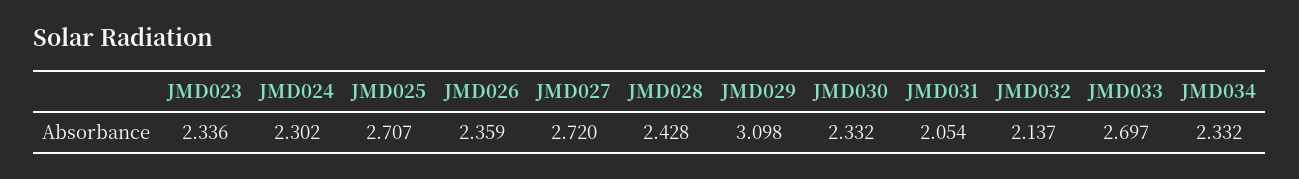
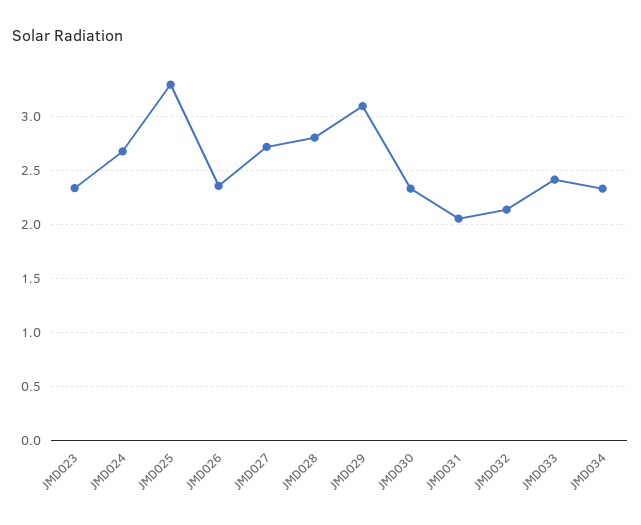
  {
    "JMD023": 2.336,
-   "JMD024": 2.302,
+   "JMD024": 2.7,
-   "JMD025": 2.707,
+   "JMD025": 3.3,
    "JMD026": 2.359,
    "JMD027": 2.72,
-   "JMD028": 2.428,
+   "JMD028": 2.8,
    "JMD029": 3.098,
    "JMD030": 2.332,
    "JMD031": 2.054,
    "JMD032": 2.137,
-   "JMD033": 2.697,
+   "JMD033": 2.4,
    "JMD034": 2.332
  }

